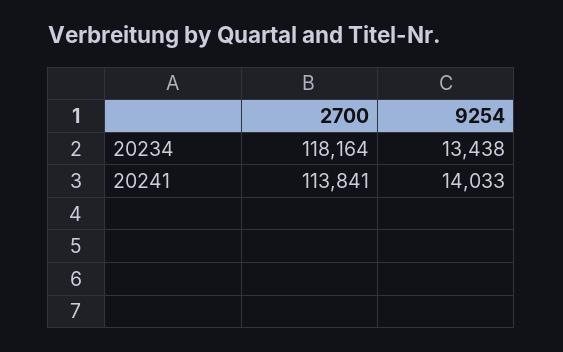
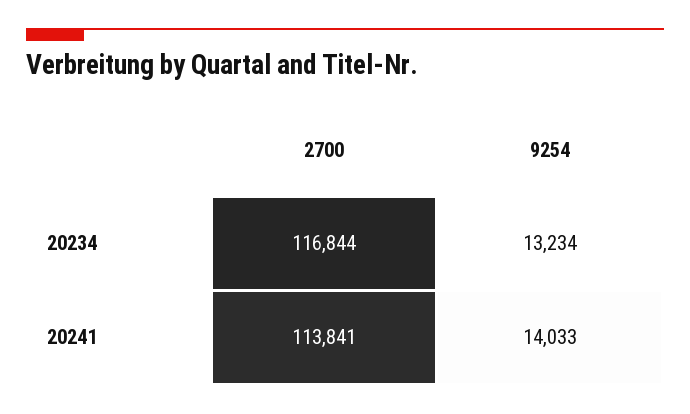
  {
    "2700": {
-     "20234": 118164,
+     "20234": 116844,
      "20241": 113841
    },
    "9254": {
-     "20234": 13438,
+     "20234": 13234,
      "20241": 14033
    }
  }

